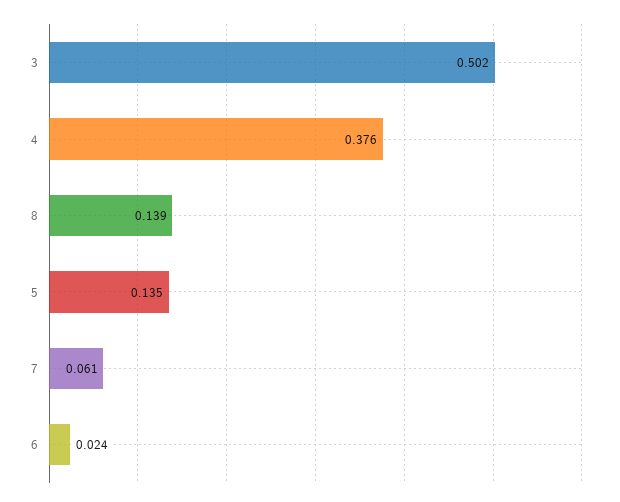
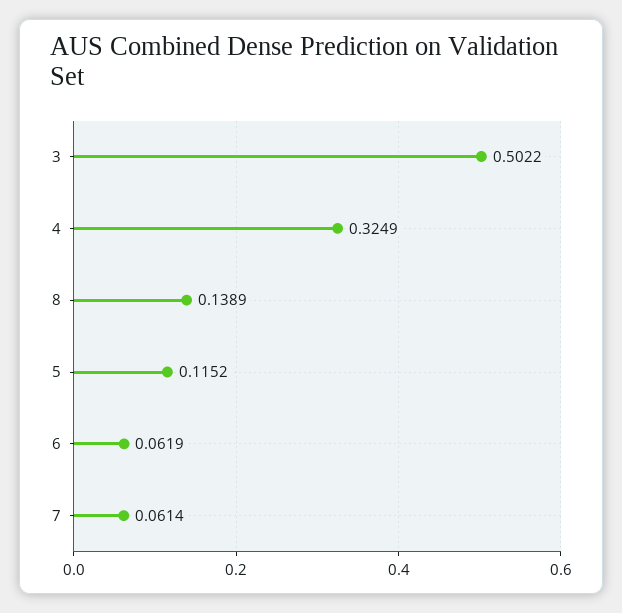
  {
    "3": 0.5022,
-   "4": 0.376,
+   "4": 0.3249,
    "8": 0.1389,
-   "5": 0.135,
+   "5": 0.1152,
    "7": 0.0614,
-   "6": 0.024
+   "6": 0.0619
  }

